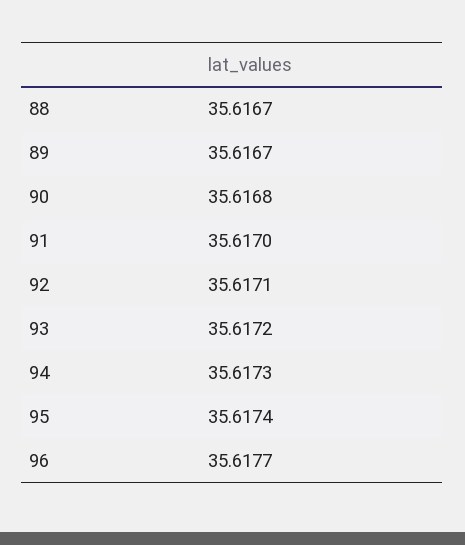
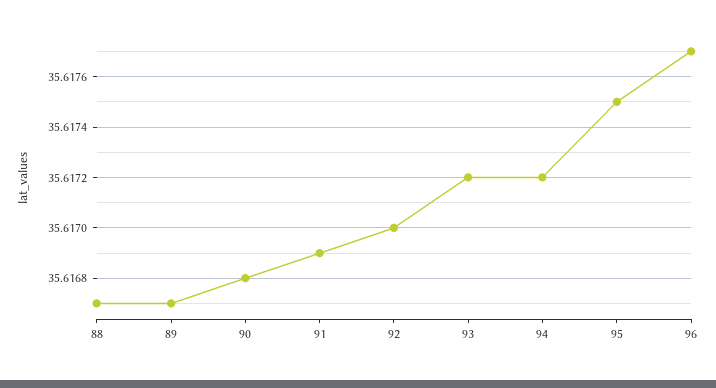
  {
    "88": 35.6167,
    "89": 35.6167,
    "90": 35.6168,
-   "91": 35.617,
+   "91": 35.6169,
-   "92": 35.6171,
+   "92": 35.617,
    "93": 35.6172,
-   "94": 35.6173,
+   "94": 35.6172,
-   "95": 35.6174,
+   "95": 35.6175,
    "96": 35.6177
  }

